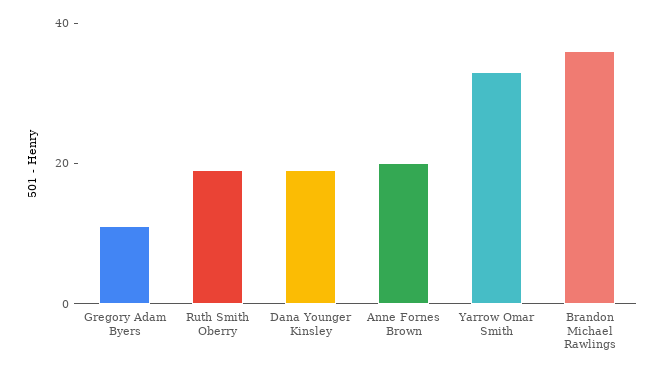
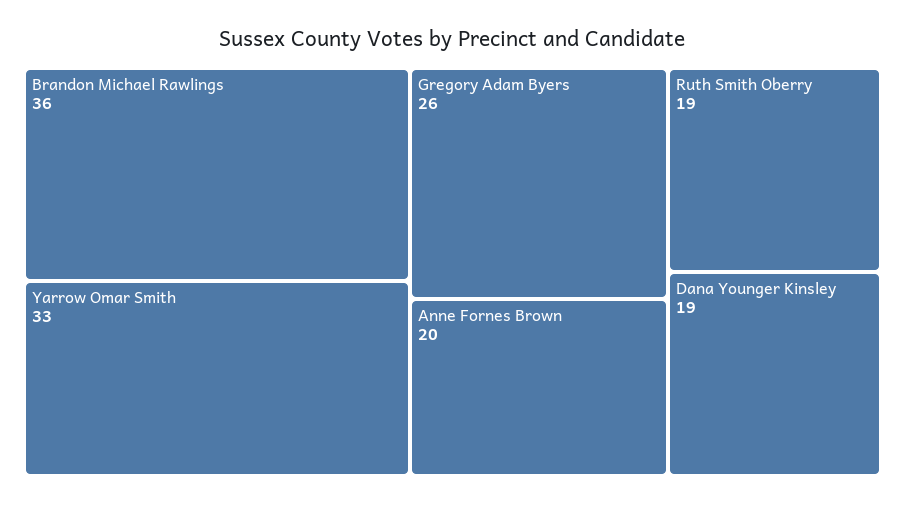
  {
-   "Gregory Adam Byers": 10,
+   "Gregory Adam Byers": 26,
    "Ruth Smith Oberry": 19,
    "Dana Younger Kinsley": 19,
    "Anne Fornes Brown": 20,
    "Yarrow Omar Smith": 33,
    "Brandon Michael Rawlings": 36
  }

